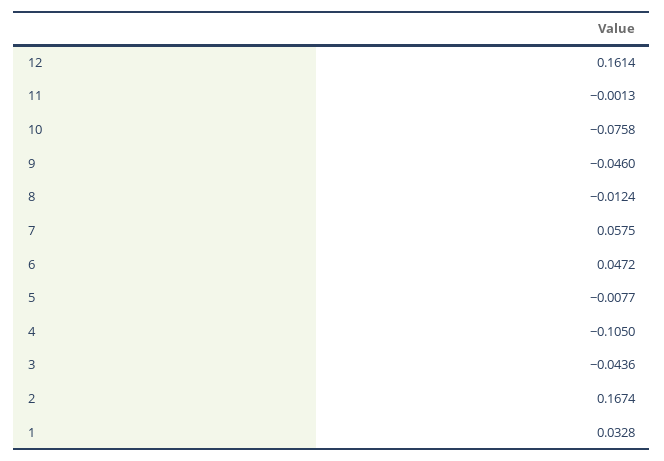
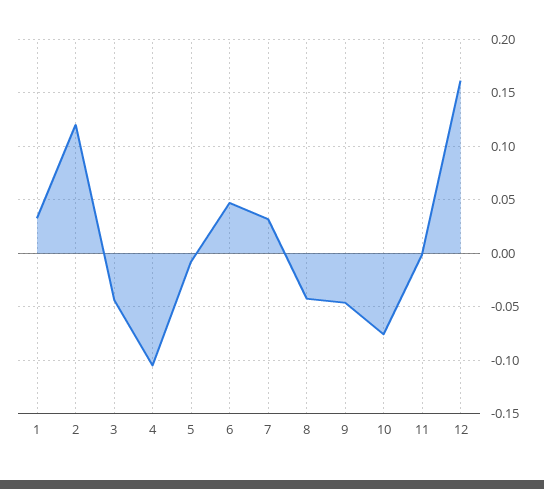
  {
    "12": 0.1614,
    "11": -0.0013,
    "10": -0.0758,
    "9": -0.046,
-   "8": -0.0124,
+   "8": -0.04,
-   "7": 0.0575,
+   "7": 0.03,
    "6": 0.0472,
    "5": -0.0077,
    "4": -0.105,
    "3": -0.0436,
-   "2": 0.1674,
+   "2": 0.12,
    "1": 0.0328
  }

